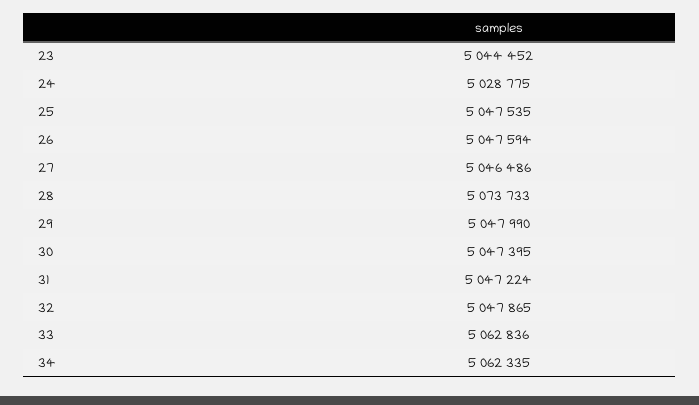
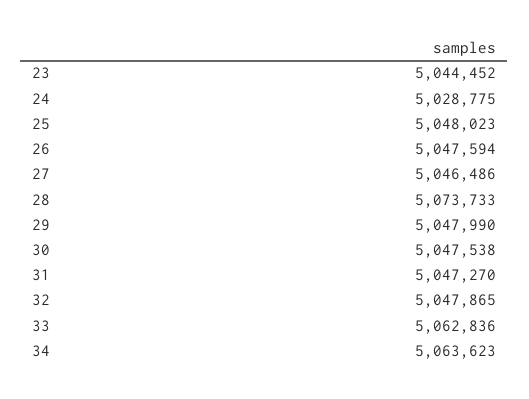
  {
    "23": 5044452,
    "24": 5028775,
-   "25": 5047535,
+   "25": 5048023,
    "26": 5047594,
    "27": 5046486,
    "28": 5073733,
    "29": 5047990,
-   "30": 5047395,
+   "30": 5047538,
-   "31": 5047224,
+   "31": 5047270,
    "32": 5047865,
    "33": 5062836,
-   "34": 5062335
+   "34": 5063623
  }

